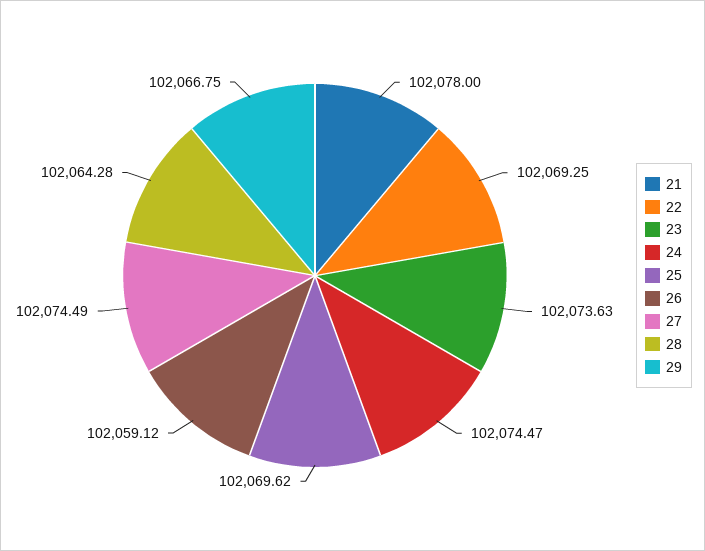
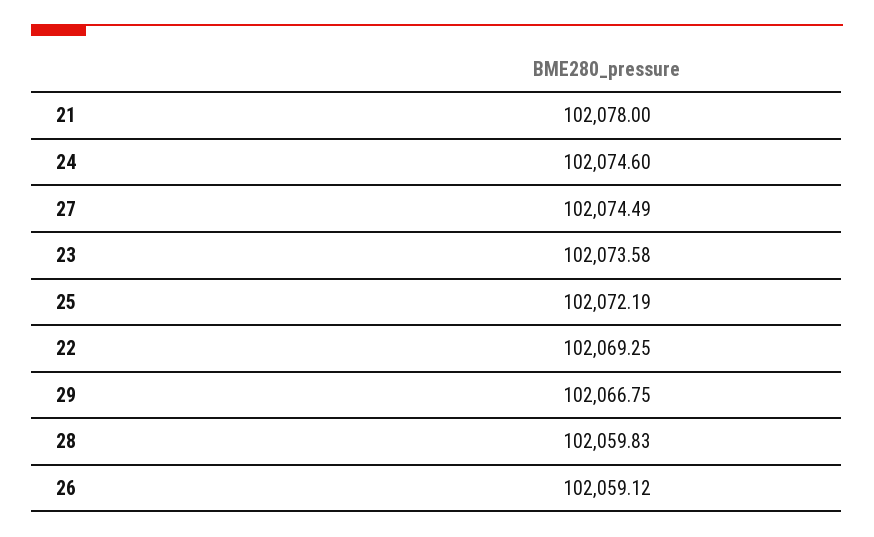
  {
    "21": 102078,
    "22": 102069.25,
-   "23": 102073.63,
+   "23": 102073.58,
-   "24": 102074.47,
+   "24": 102074.6,
-   "25": 102069.62,
+   "25": 102072.19,
    "26": 102059.12,
    "27": 102074.49,
-   "28": 102064.28,
+   "28": 102059.83,
    "29": 102066.75
  }

